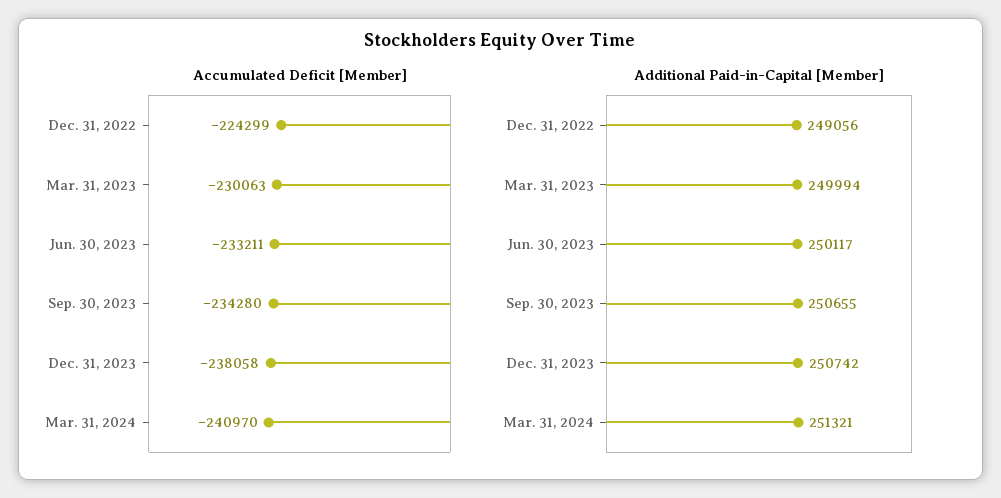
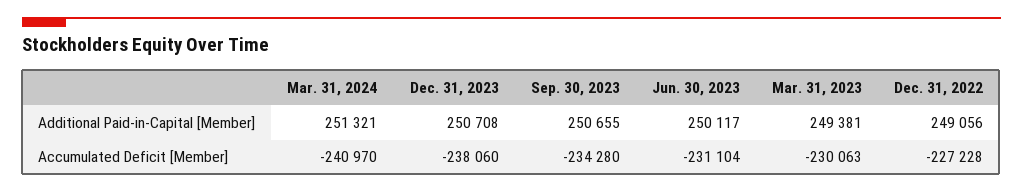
  {
    "Accumulated Deficit [Member]": {
-     "Dec. 31, 2022": -224299,
+     "Dec. 31, 2022": -227228,
      "Mar. 31, 2023": -230063,
-     "Jun. 30, 2023": -233211,
+     "Jun. 30, 2023": -231104,
      "Sep. 30, 2023": -234280,
-     "Dec. 31, 2023": -238058,
+     "Dec. 31, 2023": -238060,
      "Mar. 31, 2024": -240970
    },
    "Additional Paid-in-Capital [Member]": {
      "Dec. 31, 2022": 249056,
-     "Mar. 31, 2023": 249994,
+     "Mar. 31, 2023": 249381,
      "Jun. 30, 2023": 250117,
      "Sep. 30, 2023": 250655,
-     "Dec. 31, 2023": 250742,
+     "Dec. 31, 2023": 250708,
      "Mar. 31, 2024": 251321
    }
  }

